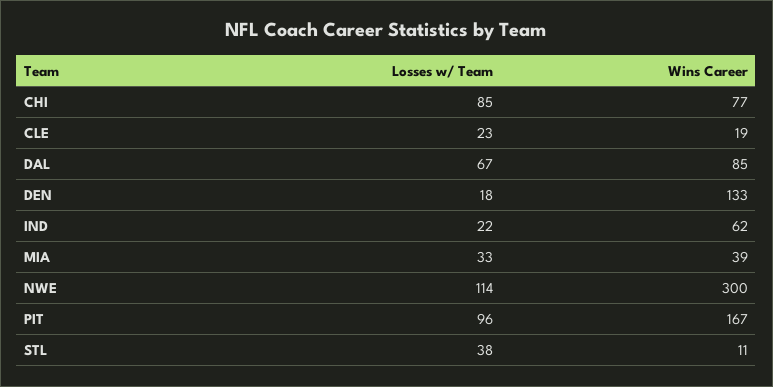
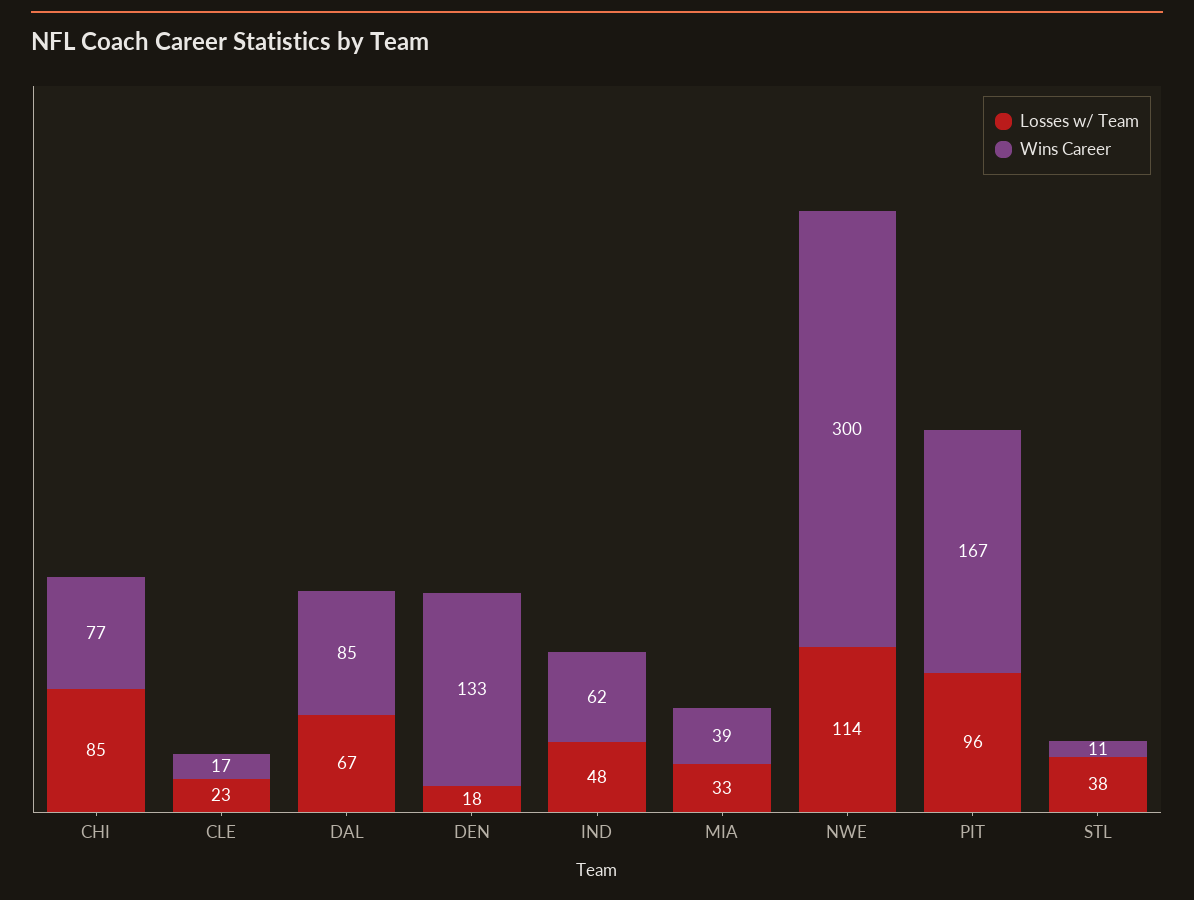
  {
    "Losses w/ Team": {
      "CHI": 85,
      "CLE": 23,
      "DAL": 67,
      "DEN": 18,
-     "IND": 22,
+     "IND": 48,
      "MIA": 33,
      "NWE": 114,
      "PIT": 96,
      "STL": 38
    },
    "Wins Career": {
      "CHI": 77,
-     "CLE": 19,
+     "CLE": 17,
      "DAL": 85,
      "DEN": 133,
      "IND": 62,
      "MIA": 39,
      "NWE": 300,
      "PIT": 167,
      "STL": 11
    }
  }

